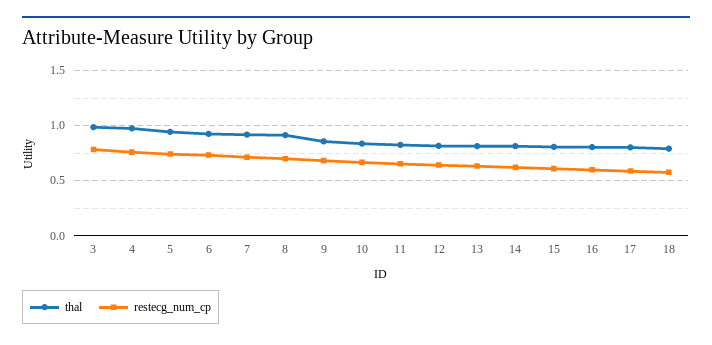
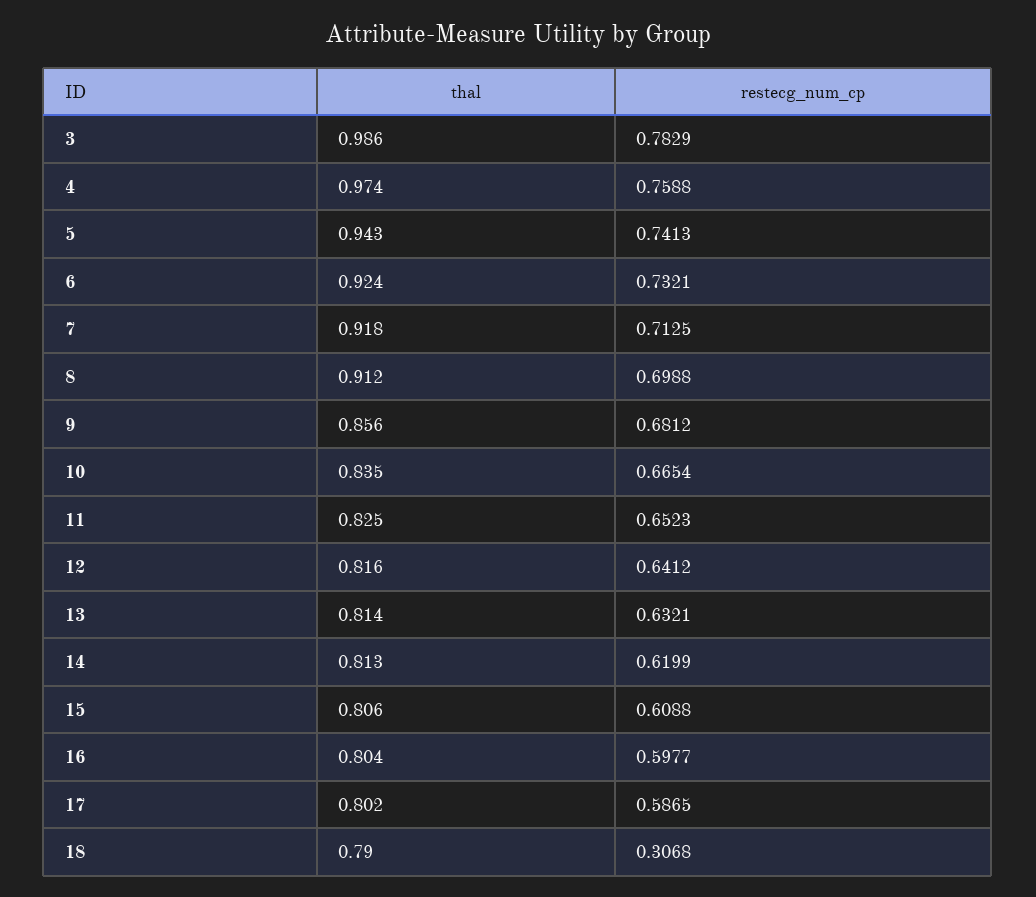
  {
    "thal": {
      "3": 0.986,
      "4": 0.974,
      "5": 0.943,
      "6": 0.924,
      "7": 0.918,
      "8": 0.912,
      "9": 0.856,
      "10": 0.835,
      "11": 0.825,
      "12": 0.816,
      "13": 0.814,
      "14": 0.813,
      "15": 0.806,
      "16": 0.804,
      "17": 0.802,
      "18": 0.79
    },
    "restecg_num_cp": {
      "3": 0.7829,
      "4": 0.7588,
      "5": 0.7413,
      "6": 0.7321,
      "7": 0.7125,
      "8": 0.6988,
      "9": 0.6812,
      "10": 0.6654,
      "11": 0.6523,
      "12": 0.6412,
      "13": 0.6321,
      "14": 0.6199,
      "15": 0.6088,
      "16": 0.5977,
      "17": 0.5865,
-     "18": 0.6
+     "18": 0.3068
    }
  }

